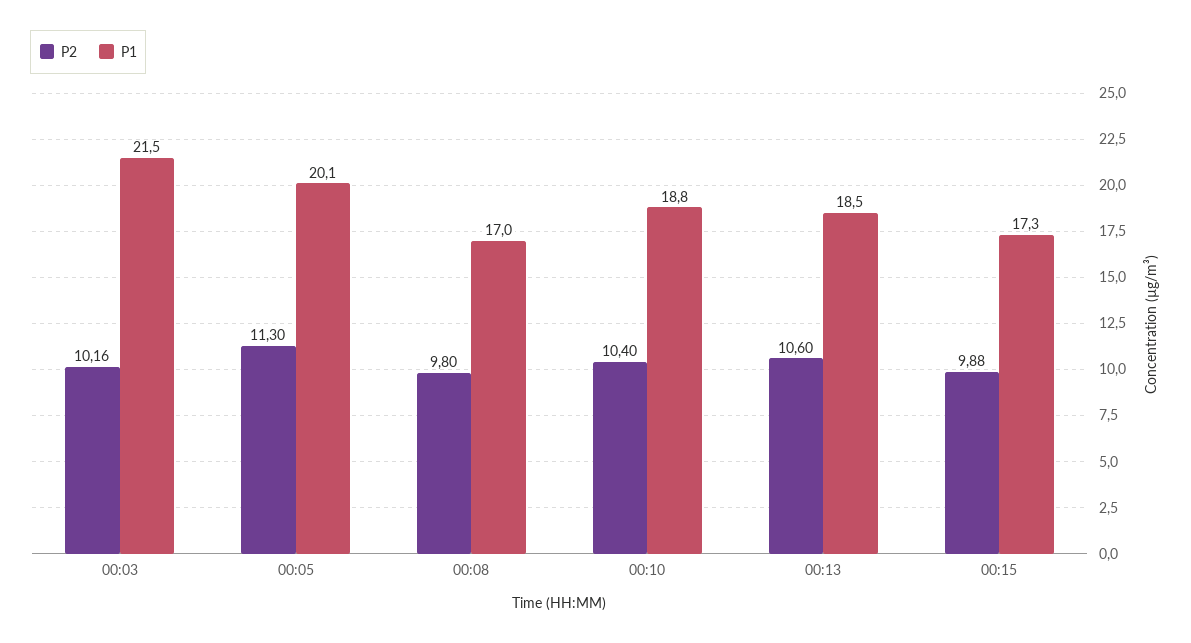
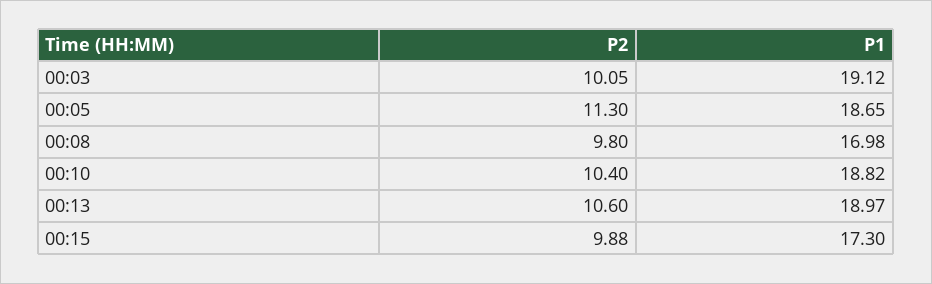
  {
    "P2": {
-     "00:03": 10.16,
+     "00:03": 10.05,
      "00:05": 11.3,
      "00:08": 9.8,
      "00:10": 10.4,
      "00:13": 10.6,
      "00:15": 9.88
    },
    "P1": {
-     "00:03": 21.5,
+     "00:03": 19.12,
-     "00:05": 20.1,
+     "00:05": 18.65,
      "00:08": 16.98,
      "00:10": 18.82,
-     "00:13": 18.5,
+     "00:13": 18.97,
      "00:15": 17.3
    }
  }

